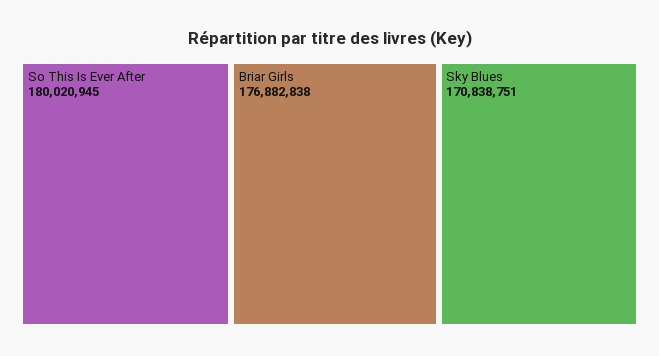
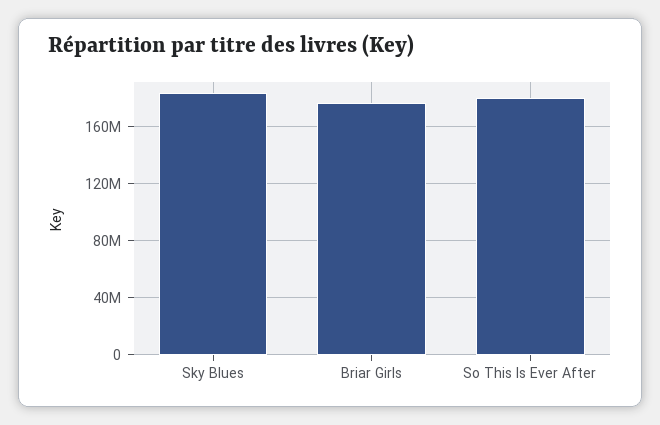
  {
    "So This Is Ever After": 180020945,
    "Briar Girls": 176882838,
-   "Sky Blues": 170838751
+   "Sky Blues": 185000000
  }

